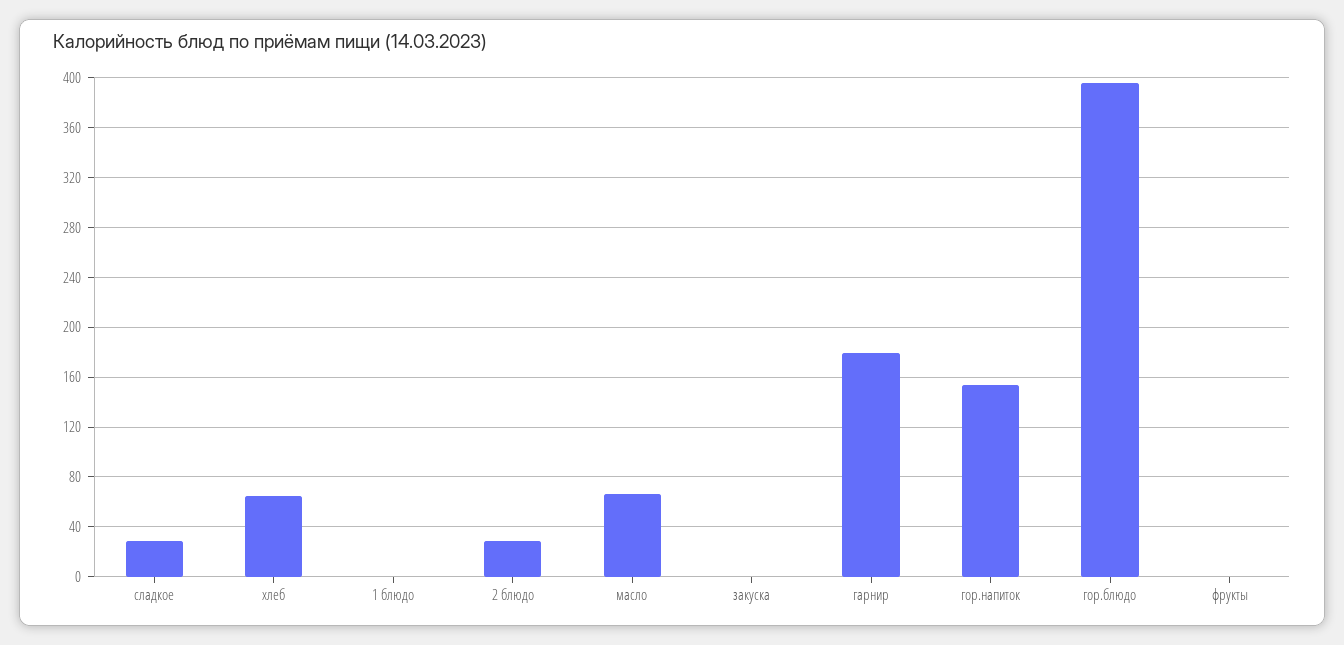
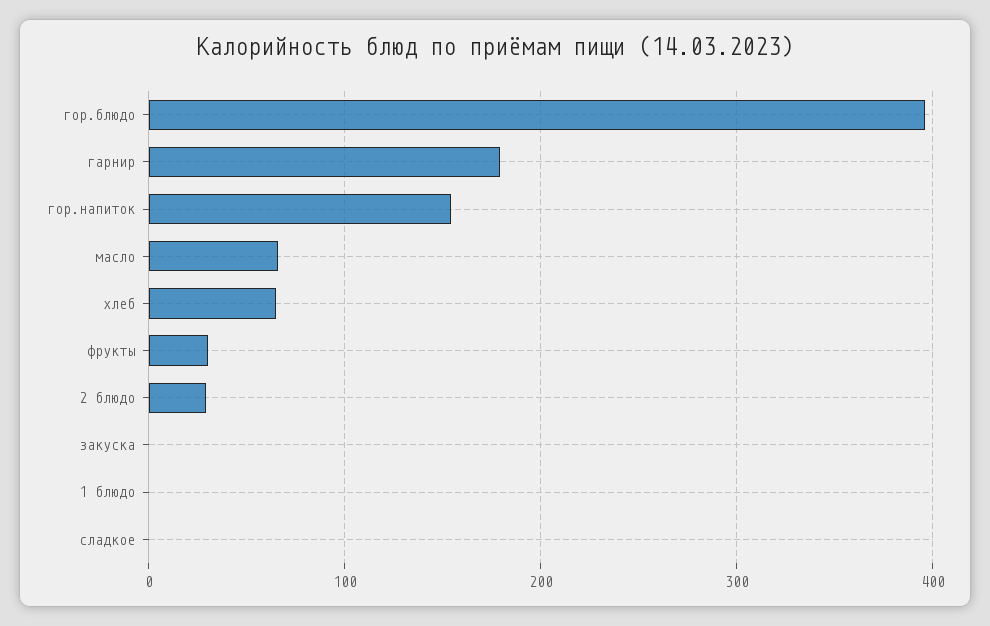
  {
-   "сладкое": 30,
+   "сладкое": 0,
    "хлеб": 65,
    "1 блюдо": 0,
    "2 блюдо": 30,
    "масло": 65,
    "закуска": 0,
    "гарнир": 180,
    "гор.напиток": 155,
    "гор.блюдо": 395,
-   "фрукты": 0
+   "фрукты": 30
  }

